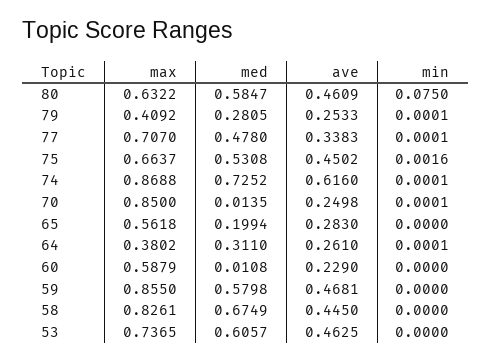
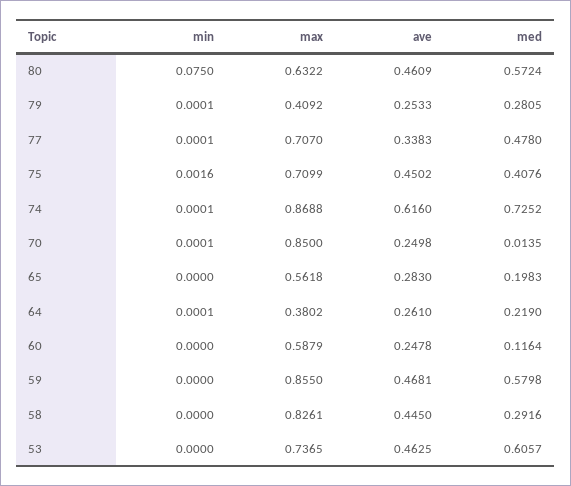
  {
    "max": {
      "80": 0.6322,
      "79": 0.4092,
      "77": 0.707,
-     "75": 0.6637,
+     "75": 0.7099,
      "74": 0.8688,
      "70": 0.85,
      "65": 0.5618,
      "64": 0.3802,
      "60": 0.5879,
      "59": 0.855,
      "58": 0.8261,
      "53": 0.7365
    },
    "med": {
-     "80": 0.5847,
+     "80": 0.5724,
      "79": 0.2805,
      "77": 0.478,
-     "75": 0.5308,
+     "75": 0.4076,
      "74": 0.7252,
      "70": 0.0135,
-     "65": 0.1994,
+     "65": 0.1983,
-     "64": 0.311,
+     "64": 0.219,
-     "60": 0.0108,
+     "60": 0.1164,
      "59": 0.5798,
-     "58": 0.6749,
+     "58": 0.2916,
      "53": 0.6057
    },
    "ave": {
      "80": 0.4609,
      "79": 0.2533,
      "77": 0.3383,
      "75": 0.4502,
      "74": 0.616,
      "70": 0.2498,
      "65": 0.283,
      "64": 0.261,
-     "60": 0.229,
+     "60": 0.2478,
      "59": 0.4681,
      "58": 0.445,
      "53": 0.4625
    },
    "min": {
      "80": 0.075,
      "79": 0.0001,
      "77": 0.0001,
      "75": 0.0016,
      "74": 0.0001,
      "70": 0.0001,
      "65": 0,
      "64": 0.0001,
      "60": 0,
      "59": 0,
      "58": 0,
      "53": 0
    }
  }

